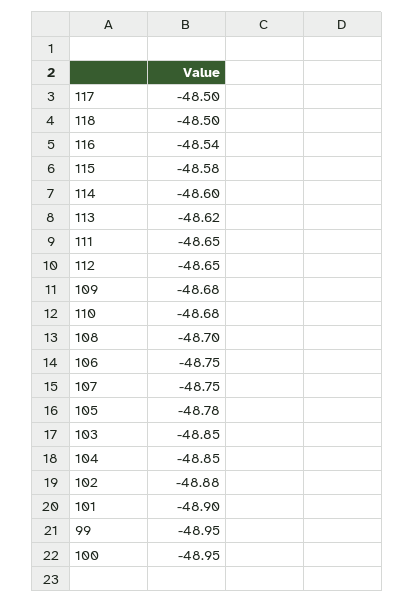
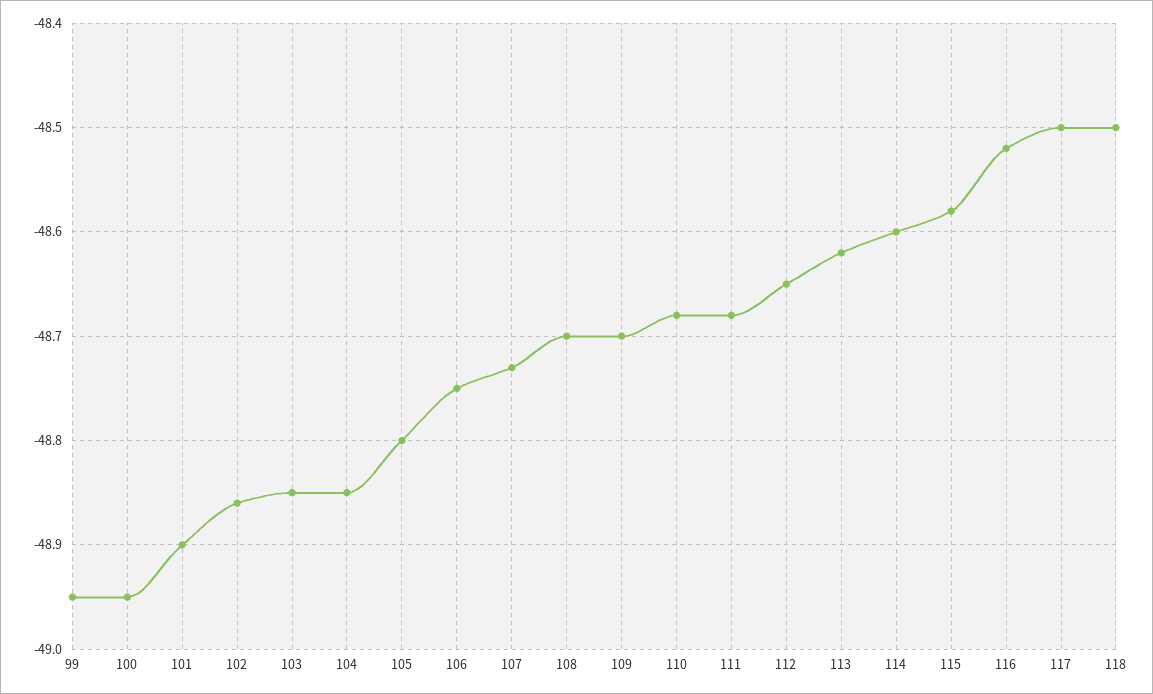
  {
    "117": -48.5,
    "118": -48.5,
-   "116": -48.54,
+   "116": -48.52,
    "115": -48.58,
    "114": -48.6,
    "113": -48.62,
-   "111": -48.65,
+   "111": -48.68,
    "112": -48.65,
-   "109": -48.68,
+   "109": -48.7,
    "110": -48.68,
    "108": -48.7,
    "106": -48.75,
-   "107": -48.75,
+   "107": -48.73,
-   "105": -48.78,
+   "105": -48.8,
    "103": -48.85,
    "104": -48.85,
-   "102": -48.88,
+   "102": -48.86,
    "101": -48.9,
    "99": -48.95,
    "100": -48.95
  }

